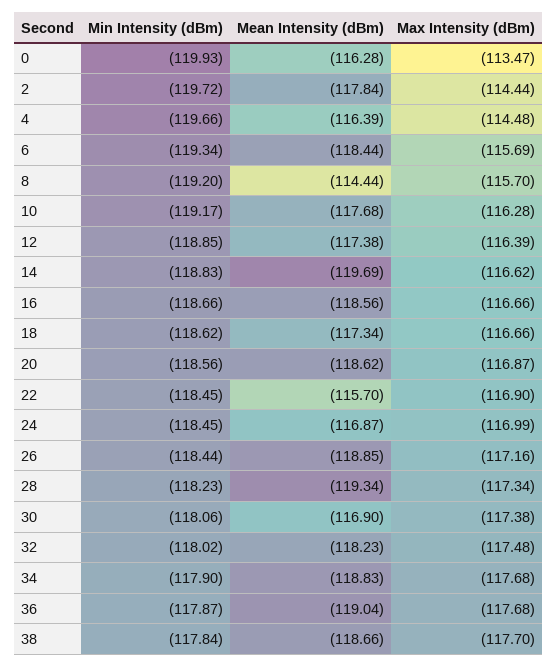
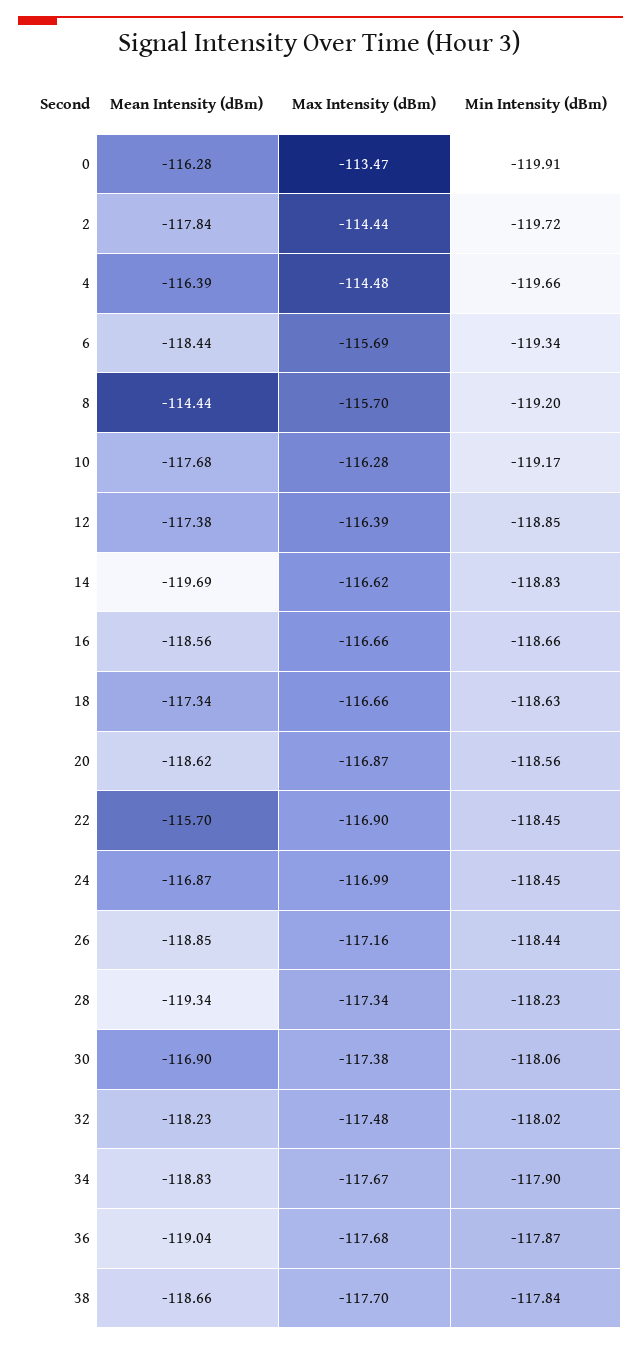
  {
    "Min Intensity (dBm)": {
-     "0": -119.93,
+     "0": -119.91,
      "2": -119.72,
      "4": -119.66,
      "6": -119.34,
      "8": -119.2,
      "10": -119.17,
      "12": -118.85,
      "14": -118.83,
      "16": -118.66,
-     "18": -118.62,
+     "18": -118.63,
      "20": -118.56,
      "22": -118.45,
      "24": -118.45,
      "26": -118.44,
      "28": -118.23,
      "30": -118.06,
      "32": -118.02,
      "34": -117.9,
      "36": -117.87,
      "38": -117.84
    },
    "Mean Intensity (dBm)": {
      "0": -116.28,
      "2": -117.84,
      "4": -116.39,
      "6": -118.44,
      "8": -114.44,
      "10": -117.68,
      "12": -117.38,
      "14": -119.69,
      "16": -118.56,
      "18": -117.34,
      "20": -118.62,
      "22": -115.7,
      "24": -116.87,
      "26": -118.85,
      "28": -119.34,
      "30": -116.9,
      "32": -118.23,
      "34": -118.83,
      "36": -119.04,
      "38": -118.66
    },
    "Max Intensity (dBm)": {
      "0": -113.47,
      "2": -114.44,
      "4": -114.48,
      "6": -115.69,
      "8": -115.7,
      "10": -116.28,
      "12": -116.39,
      "14": -116.62,
      "16": -116.66,
      "18": -116.66,
      "20": -116.87,
      "22": -116.9,
      "24": -116.99,
      "26": -117.16,
      "28": -117.34,
      "30": -117.38,
      "32": -117.48,
-     "34": -117.68,
+     "34": -117.67,
      "36": -117.68,
      "38": -117.7
    }
  }

